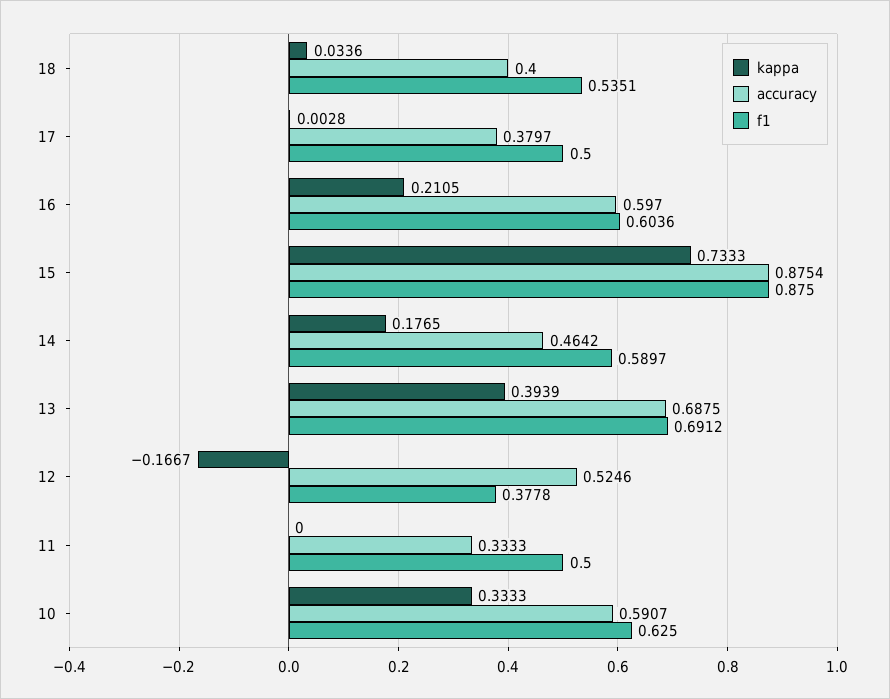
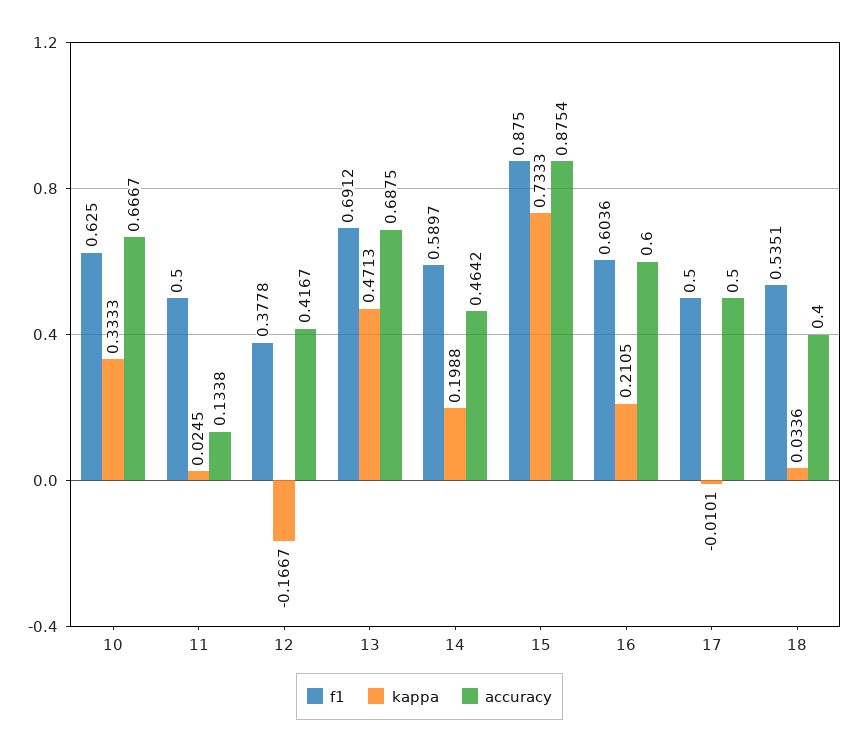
  {
    "kappa": {
      "18": 0.0336,
-     "17": 0.0028,
+     "17": -0.0101,
      "16": 0.2105,
      "15": 0.7333,
-     "14": 0.1765,
+     "14": 0.1988,
-     "13": 0.3939,
+     "13": 0.4713,
      "12": -0.1667,
-     "11": 0,
+     "11": 0.0245,
      "10": 0.3333
    },
    "accuracy": {
      "18": 0.4,
-     "17": 0.3797,
+     "17": 0.5,
-     "16": 0.597,
+     "16": 0.6,
      "15": 0.8754,
      "14": 0.4642,
      "13": 0.6875,
-     "12": 0.5246,
+     "12": 0.4167,
-     "11": 0.3333,
+     "11": 0.1338,
-     "10": 0.5907
+     "10": 0.6667
    },
    "f1": {
      "18": 0.5351,
      "17": 0.5,
      "16": 0.6036,
      "15": 0.875,
      "14": 0.5897,
      "13": 0.6912,
      "12": 0.3778,
      "11": 0.5,
      "10": 0.625
    }
  }

